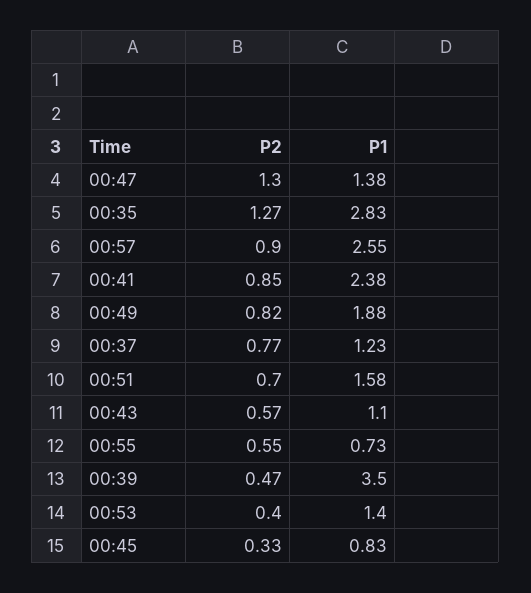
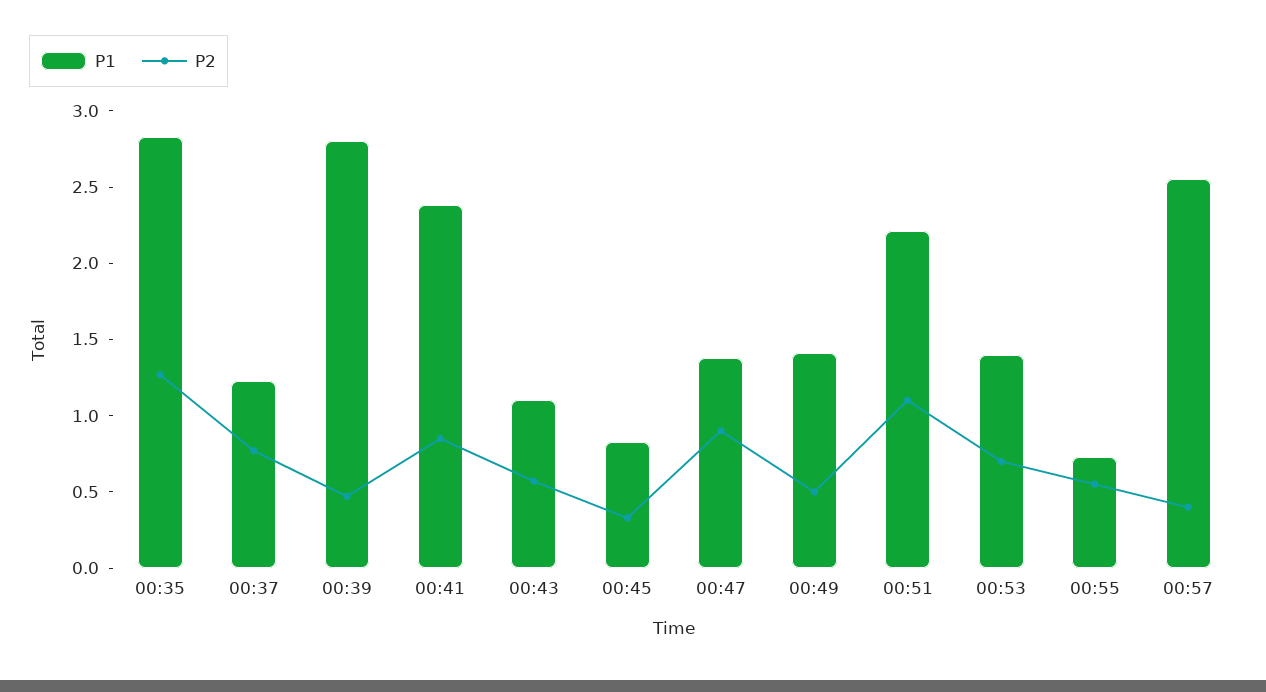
  {
    "P2": {
-     "00:47": 1.3,
+     "00:47": 0.9,
      "00:35": 1.27,
-     "00:57": 0.9,
+     "00:57": 0.4,
      "00:41": 0.85,
-     "00:49": 0.82,
+     "00:49": 0.5,
      "00:37": 0.77,
-     "00:51": 0.7,
+     "00:51": 1.1,
      "00:43": 0.57,
      "00:55": 0.55,
      "00:39": 0.47,
-     "00:53": 0.4,
+     "00:53": 0.7,
      "00:45": 0.33
    },
    "P1": {
      "00:47": 1.38,
      "00:35": 2.83,
      "00:57": 2.55,
      "00:41": 2.38,
-     "00:49": 1.88,
+     "00:49": 1.4,
      "00:37": 1.23,
-     "00:51": 1.58,
+     "00:51": 2.2,
      "00:43": 1.1,
      "00:55": 0.73,
-     "00:39": 3.5,
+     "00:39": 2.8,
      "00:53": 1.4,
      "00:45": 0.83
    }
  }

